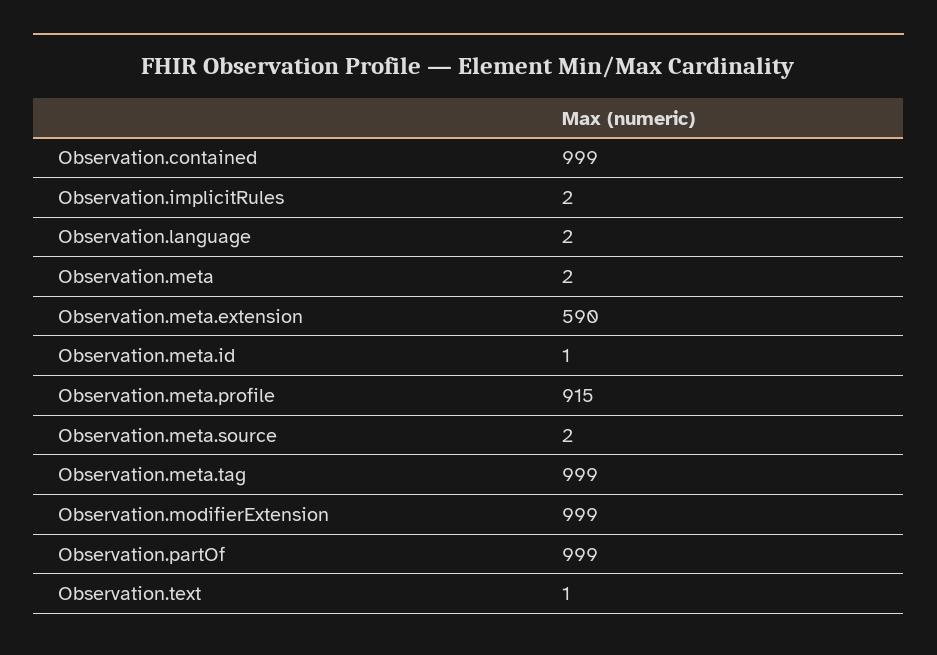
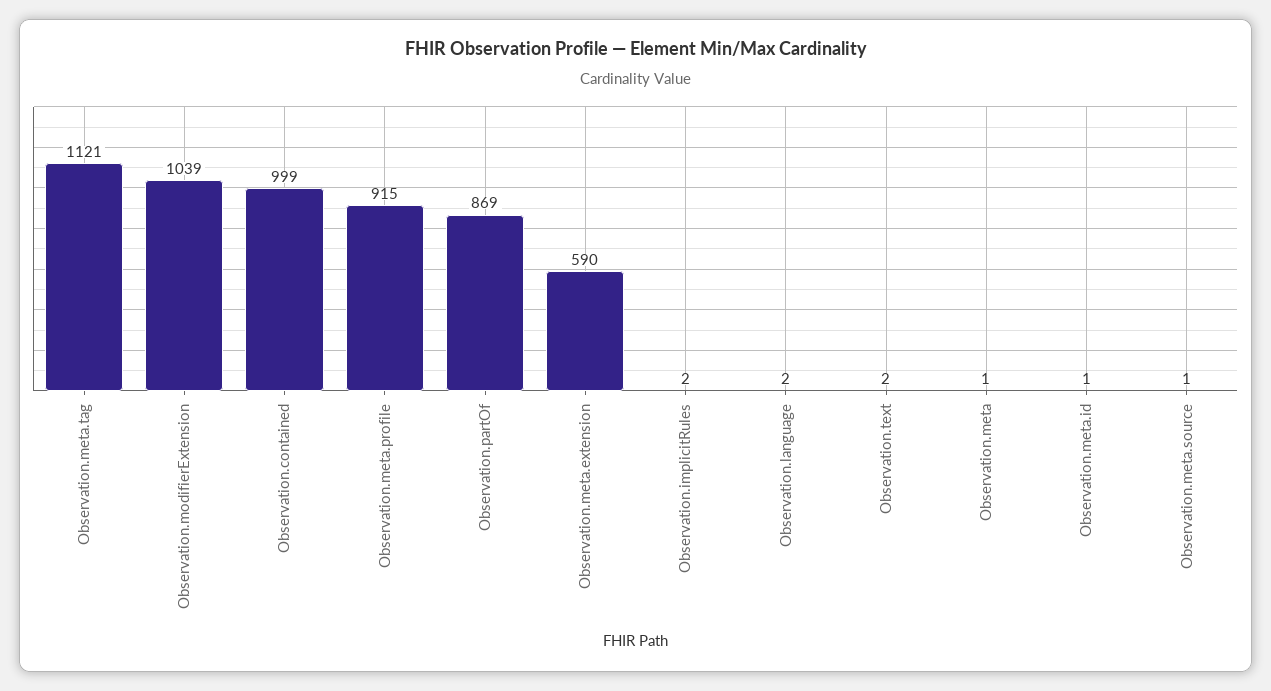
  {
    "Observation.contained": 999,
    "Observation.implicitRules": 2,
    "Observation.language": 2,
-   "Observation.meta": 2,
+   "Observation.meta": 1,
    "Observation.meta.extension": 590,
    "Observation.meta.id": 1,
    "Observation.meta.profile": 915,
-   "Observation.meta.source": 2,
+   "Observation.meta.source": 1,
-   "Observation.meta.tag": 999,
+   "Observation.meta.tag": 1121,
-   "Observation.modifierExtension": 999,
+   "Observation.modifierExtension": 1039,
-   "Observation.partOf": 999,
+   "Observation.partOf": 869,
-   "Observation.text": 1
+   "Observation.text": 2
  }

